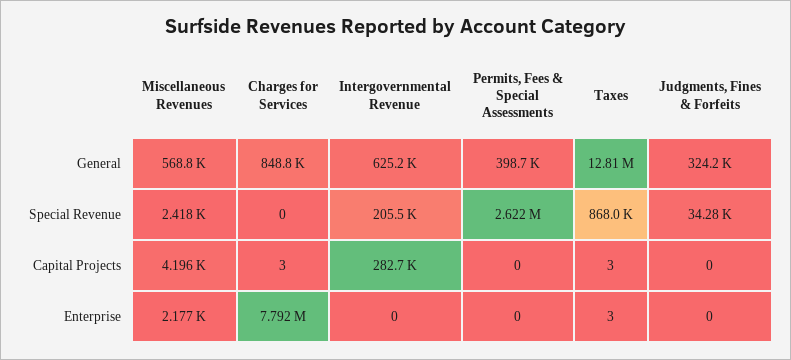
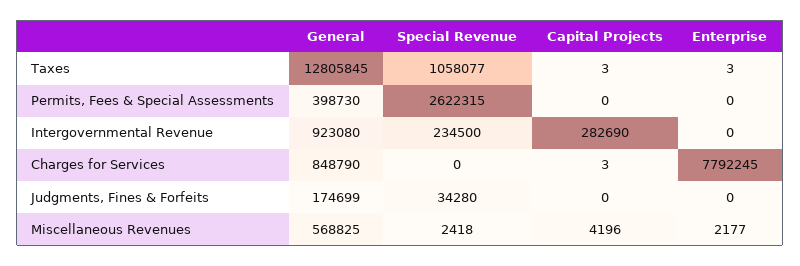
  {
    "Miscellaneous Revenues": {
      "General": 568825,
      "Special Revenue": 2418,
      "Capital Projects": 4196,
      "Enterprise": 2177
    },
    "Charges for Services": {
      "General": 848790,
      "Special Revenue": 0,
      "Capital Projects": 3,
      "Enterprise": 7792245
    },
    "Intergovernmental Revenue": {
-     "General": 625200,
+     "General": 923080,
-     "Special Revenue": 205500,
+     "Special Revenue": 234500,
      "Capital Projects": 282690,
      "Enterprise": 0
    },
    "Permits, Fees & Special Assessments": {
      "General": 398730,
      "Special Revenue": 2622315,
      "Capital Projects": 0,
      "Enterprise": 0
    },
    "Taxes": {
      "General": 12805845,
-     "Special Revenue": 868000,
+     "Special Revenue": 1058077,
      "Capital Projects": 3,
      "Enterprise": 3
    },
    "Judgments, Fines & Forfeits": {
-     "General": 324200,
+     "General": 174699,
      "Special Revenue": 34280,
      "Capital Projects": 0,
      "Enterprise": 0
    }
  }

